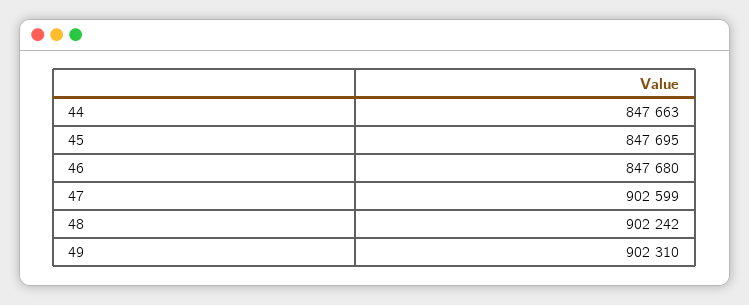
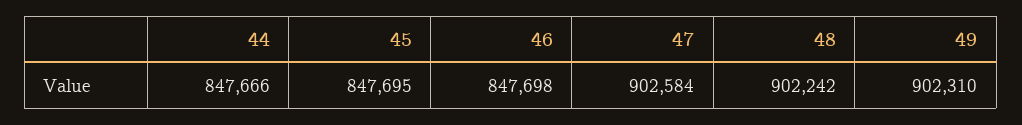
  {
-   "44": 847663,
+   "44": 847666,
    "45": 847695,
-   "46": 847680,
+   "46": 847698,
-   "47": 902599,
+   "47": 902584,
    "48": 902242,
    "49": 902310
  }

